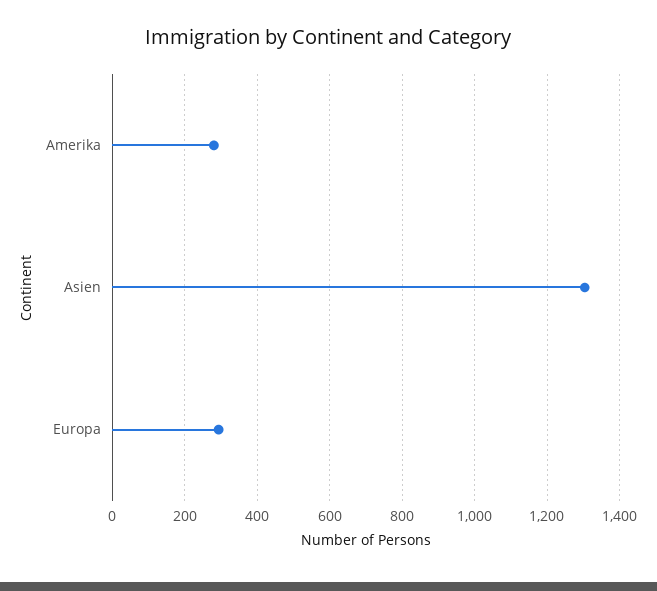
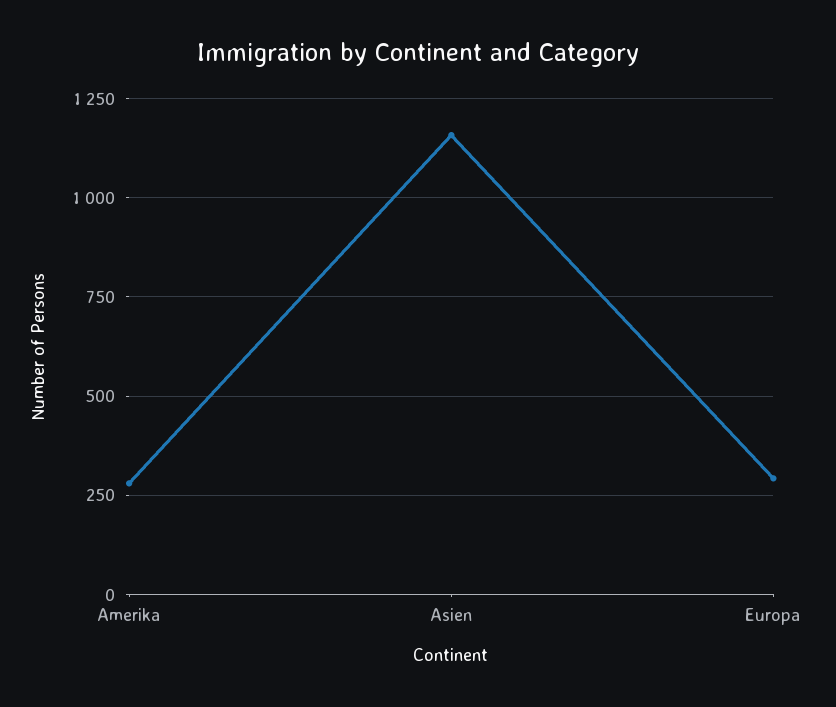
  {
    "Amerika": 280,
-   "Asien": 1300,
+   "Asien": 1150,
    "Europa": 300
  }

